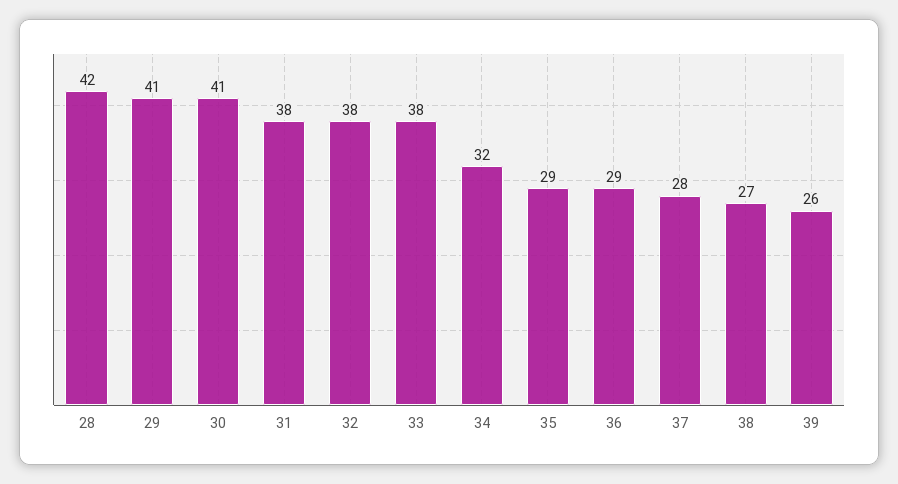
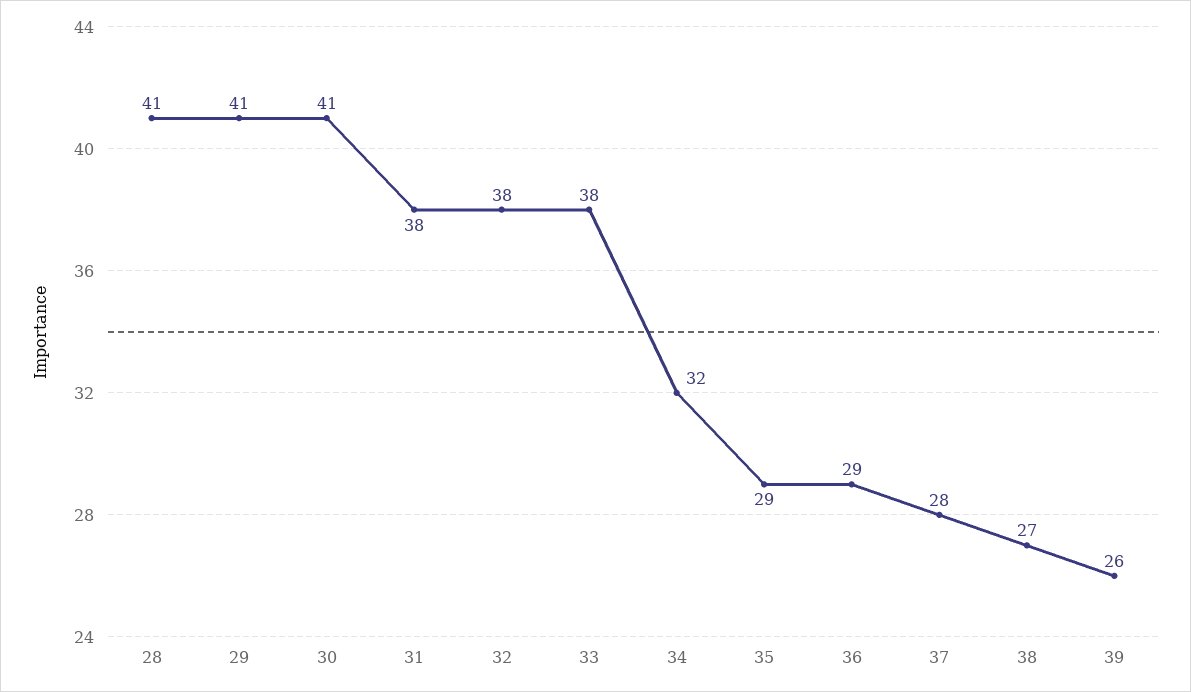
  {
-   "28": 42,
+   "28": 41,
    "29": 41,
    "30": 41,
    "31": 38,
    "32": 38,
    "33": 38,
    "34": 32,
    "35": 29,
    "36": 29,
    "37": 28,
    "38": 27,
    "39": 26
  }

